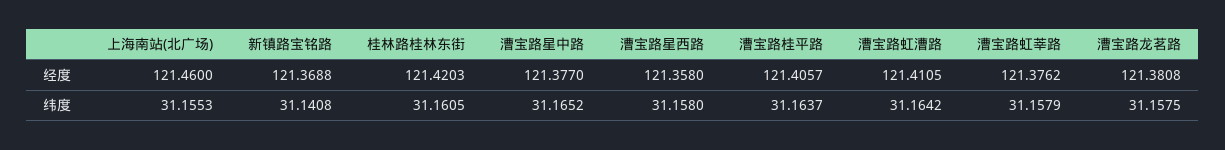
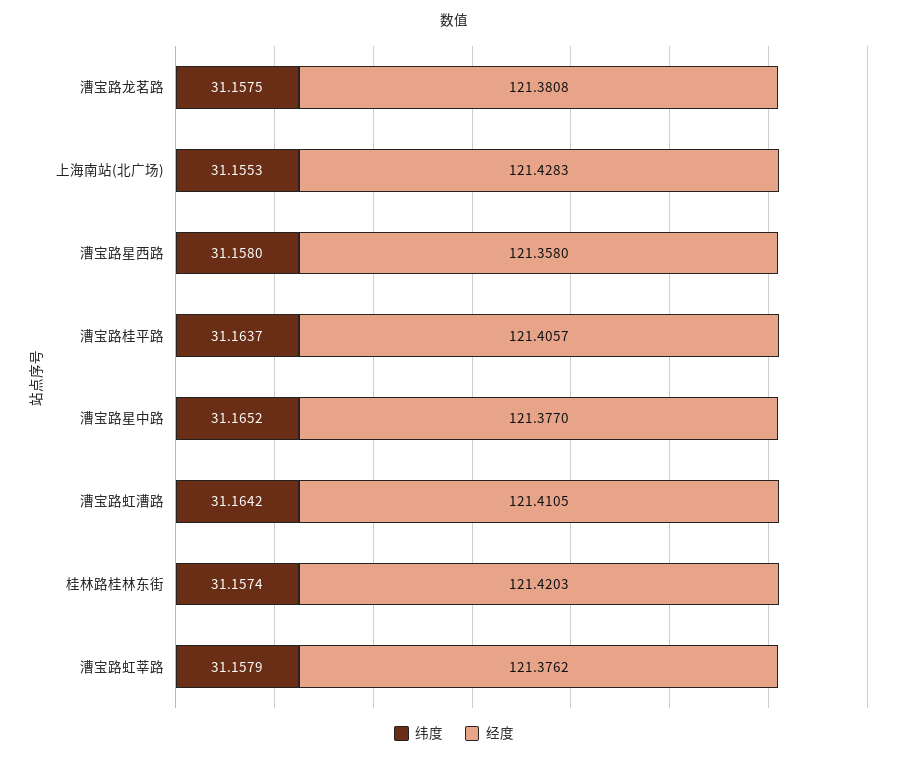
  {
    "经度": {
-     "上海南站(北广场)": 121.46,
+     "上海南站(北广场)": 121.4283,
-     "新镇路宝铭路": 121.3688,
      "桂林路桂林东街": 121.4203,
      "漕宝路星中路": 121.377,
      "漕宝路星西路": 121.358,
      "漕宝路桂平路": 121.4057,
      "漕宝路虹漕路": 121.4105,
      "漕宝路虹莘路": 121.3762,
      "漕宝路龙茗路": 121.3808
    },
    "纬度": {
      "上海南站(北广场)": 31.1553,
-     "新镇路宝铭路": 31.1408,
-     "桂林路桂林东街": 31.1605,
+     "桂林路桂林东街": 31.1574,
      "漕宝路星中路": 31.1652,
      "漕宝路星西路": 31.158,
      "漕宝路桂平路": 31.1637,
      "漕宝路虹漕路": 31.1642,
      "漕宝路虹莘路": 31.1579,
      "漕宝路龙茗路": 31.1575
    }
  }

